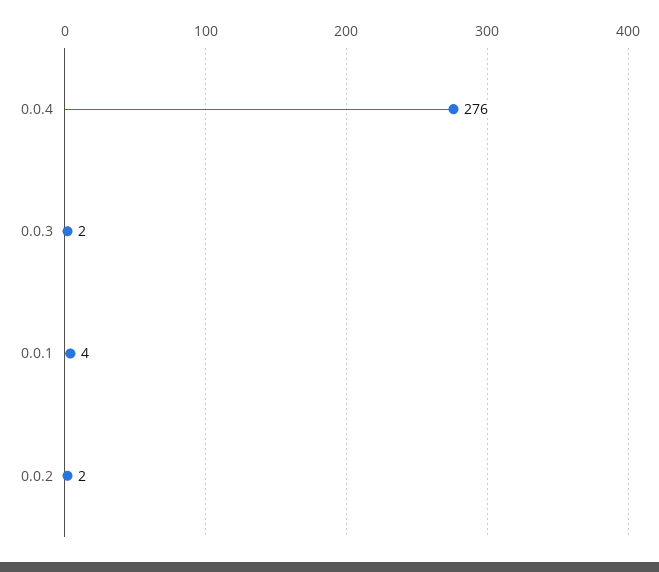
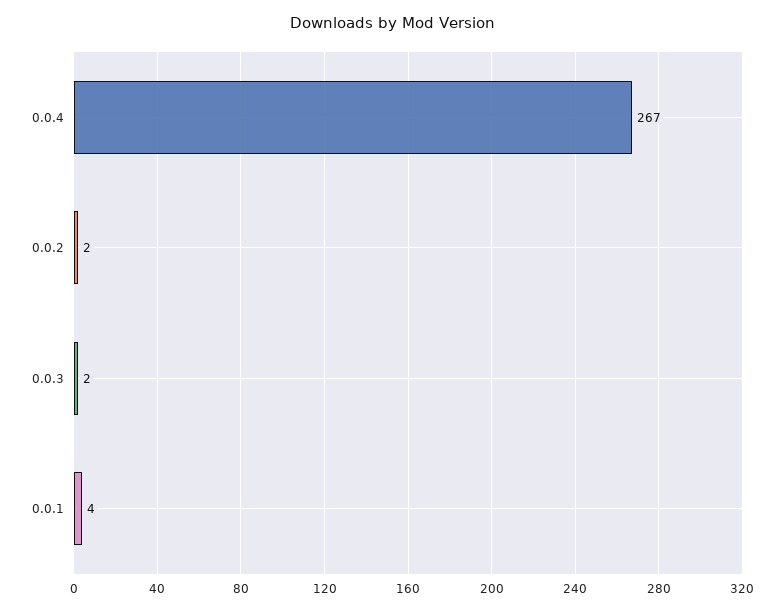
  {
-   "0.0.4": 276,
+   "0.0.4": 267,
    "0.0.3": 2,
    "0.0.1": 4,
    "0.0.2": 2
  }

